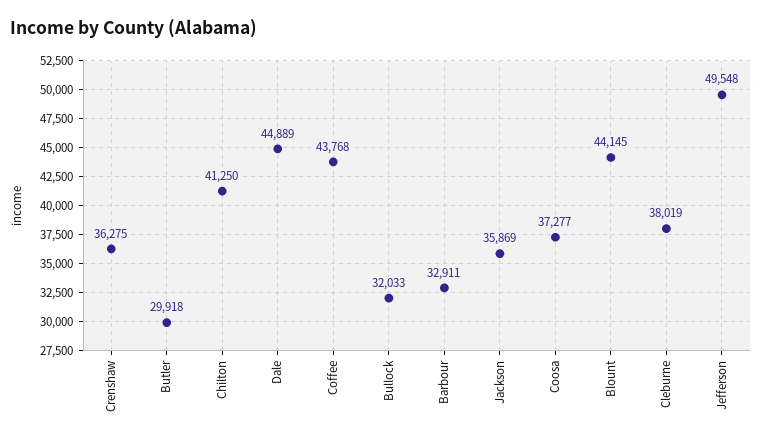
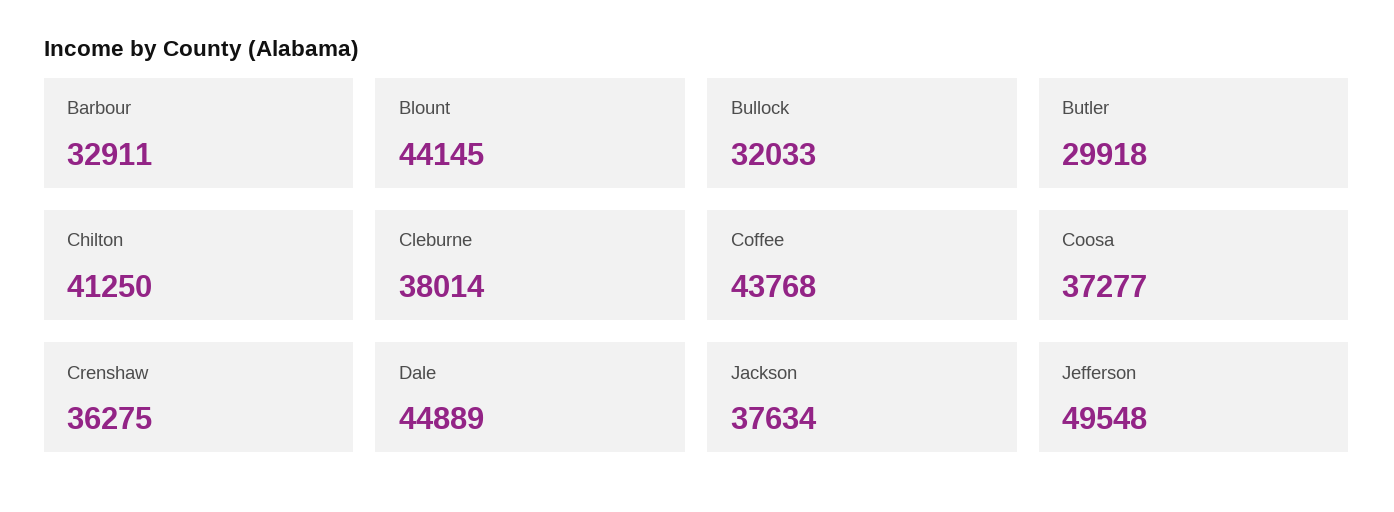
  {
    "Crenshaw": 36275,
    "Butler": 29918,
    "Chilton": 41250,
    "Dale": 44889,
    "Coffee": 43768,
    "Bullock": 32033,
    "Barbour": 32911,
-   "Jackson": 35869,
+   "Jackson": 37634,
    "Coosa": 37277,
    "Blount": 44145,
-   "Cleburne": 38019,
+   "Cleburne": 38014,
    "Jefferson": 49548
  }

